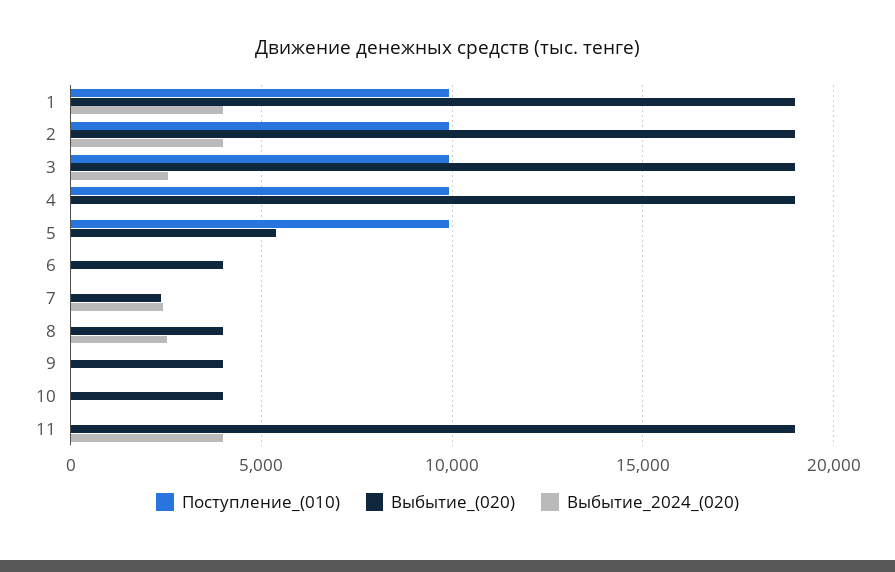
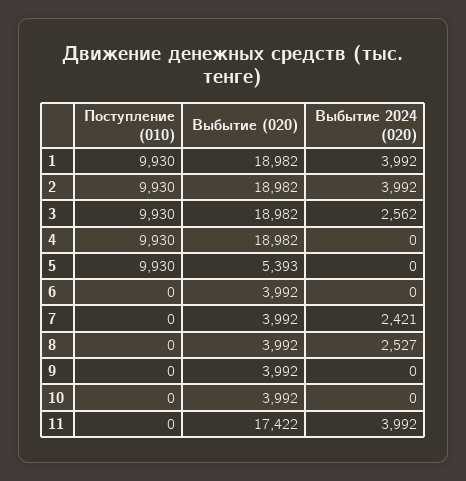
  {
    "Поступление_(010)": {
      "1": 9930,
      "2": 9930,
      "3": 9930,
      "4": 9930,
      "5": 9930,
      "6": 0,
      "7": 0,
      "8": 0,
      "9": 0,
      "10": 0,
      "11": 0
    },
    "Выбытие_(020)": {
      "1": 18982,
      "2": 18982,
      "3": 18982,
      "4": 18982,
      "5": 5393,
      "6": 3992,
-     "7": 2500,
+     "7": 3992,
      "8": 3992,
      "9": 3992,
      "10": 3992,
-     "11": 19000
+     "11": 17422
    },
    "Выбытие_2024_(020)": {
      "1": 3992,
      "2": 3992,
      "3": 2562,
      "4": 0,
      "5": 0,
      "6": 0,
      "7": 2421,
      "8": 2527,
      "9": 0,
      "10": 0,
      "11": 3992
    }
  }

